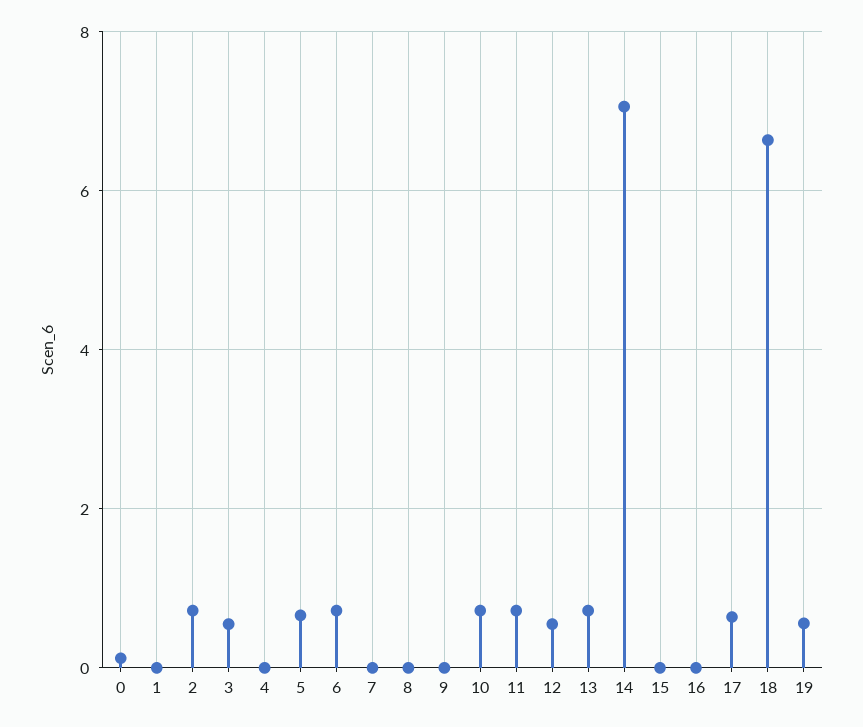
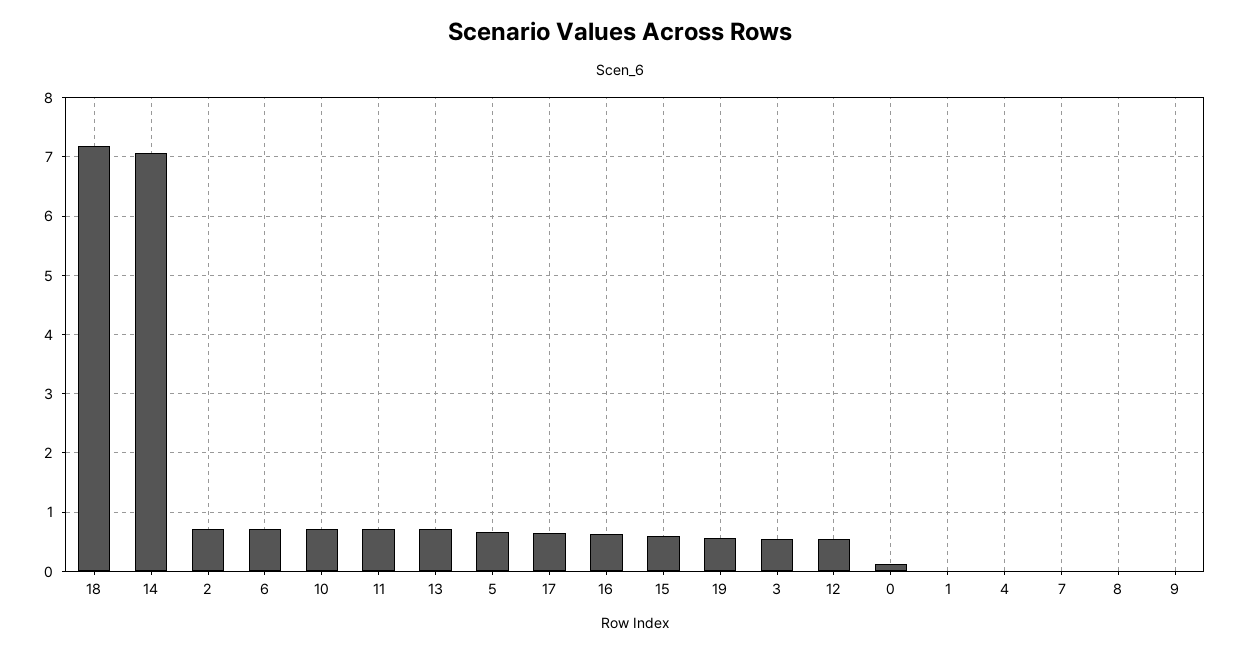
  {
    "0": 0.2,
    "1": 0,
    "2": 0.8,
    "3": 0.6,
    "4": 0,
    "5": 0.6,
    "6": 0.8,
    "7": 0,
    "8": 0,
    "9": 0,
    "10": 0.8,
    "11": 0.8,
    "12": 0.6,
    "13": 0.8,
    "14": 7,
-   "15": 0,
+   "15": 0.6,
-   "16": 0,
+   "16": 0.6,
    "17": 0.6,
-   "18": 6.6,
+   "18": 7.2,
    "19": 0.6
  }

